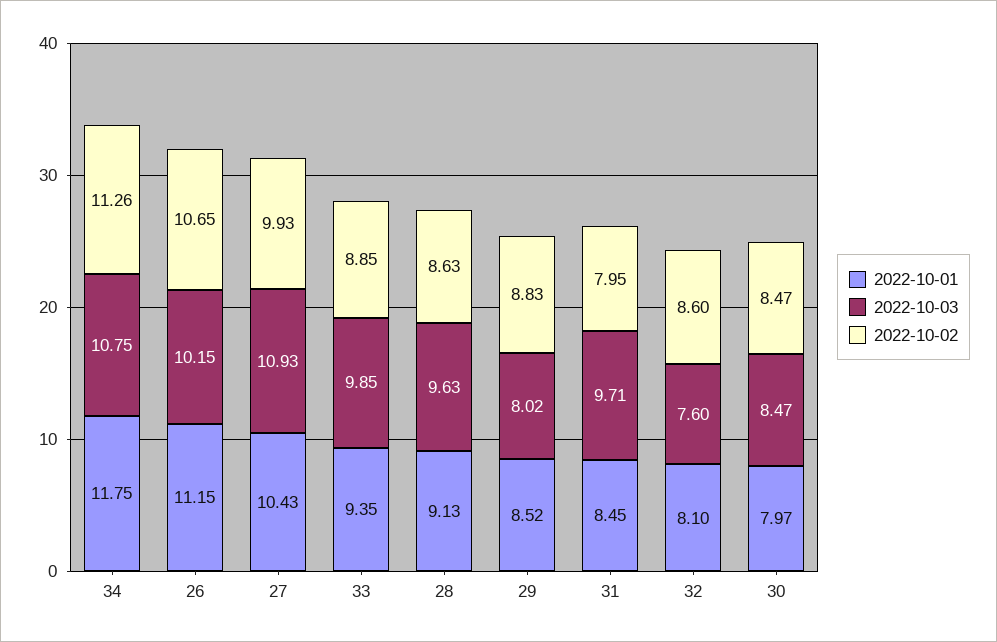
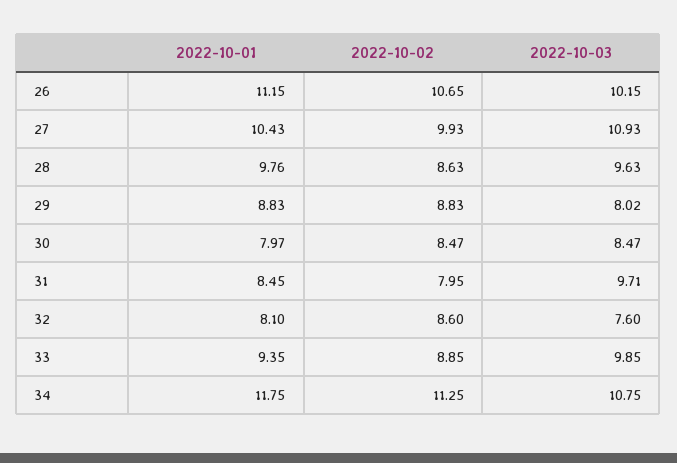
  {
    "2022-10-01": {
      "34": 11.75,
      "26": 11.15,
      "27": 10.43,
      "33": 9.35,
-     "28": 9.13,
+     "28": 9.76,
-     "29": 8.52,
+     "29": 8.83,
      "31": 8.45,
      "32": 8.1,
      "30": 7.97
    },
    "2022-10-03": {
      "34": 10.75,
      "26": 10.15,
      "27": 10.93,
      "33": 9.85,
      "28": 9.63,
      "29": 8.02,
      "31": 9.71,
      "32": 7.6,
      "30": 8.47
    },
    "2022-10-02": {
-     "34": 11.26,
+     "34": 11.25,
      "26": 10.65,
      "27": 9.93,
      "33": 8.85,
      "28": 8.63,
      "29": 8.83,
      "31": 7.95,
      "32": 8.6,
      "30": 8.47
    }
  }

